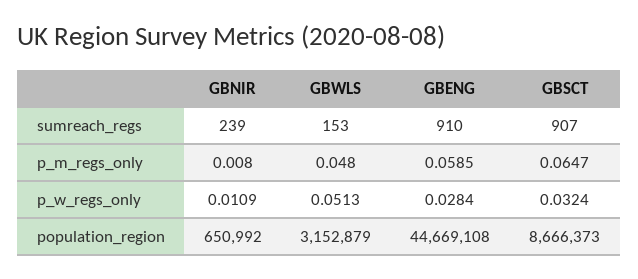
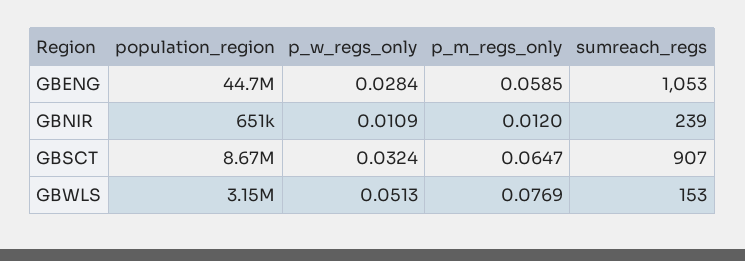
  {
    "GBNIR": {
      "sumreach_regs": 239,
-     "p_m_regs_only": 0.008,
+     "p_m_regs_only": 0.012,
      "p_w_regs_only": 0.0109,
      "population_region": 650992
    },
    "GBWLS": {
      "sumreach_regs": 153,
-     "p_m_regs_only": 0.048,
+     "p_m_regs_only": 0.0769,
      "p_w_regs_only": 0.0513,
      "population_region": 3152879
    },
    "GBENG": {
-     "sumreach_regs": 910,
+     "sumreach_regs": 1053,
      "p_m_regs_only": 0.0585,
      "p_w_regs_only": 0.0284,
      "population_region": 44669108
    },
    "GBSCT": {
      "sumreach_regs": 907,
      "p_m_regs_only": 0.0647,
      "p_w_regs_only": 0.0324,
      "population_region": 8666373
    }
  }

